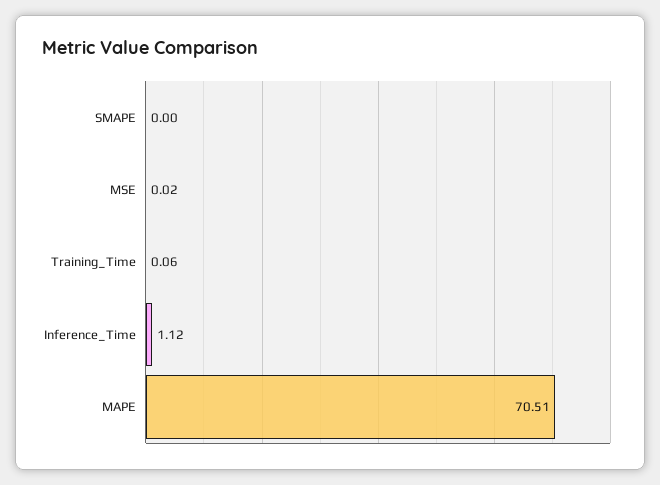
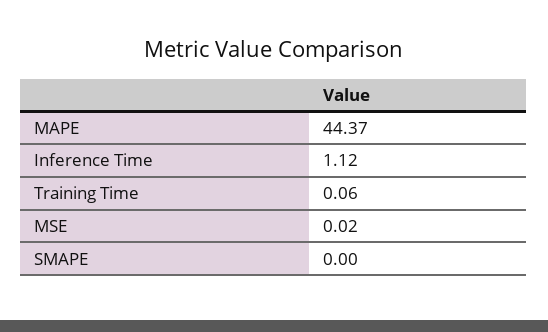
  {
    "SMAPE": 0,
    "MSE": 0.02,
    "Training_Time": 0.06,
    "Inference_Time": 1.12,
-   "MAPE": 70.51
+   "MAPE": 44.37
  }

